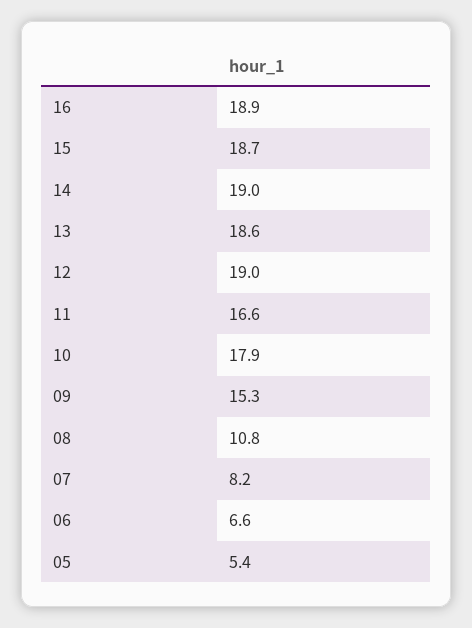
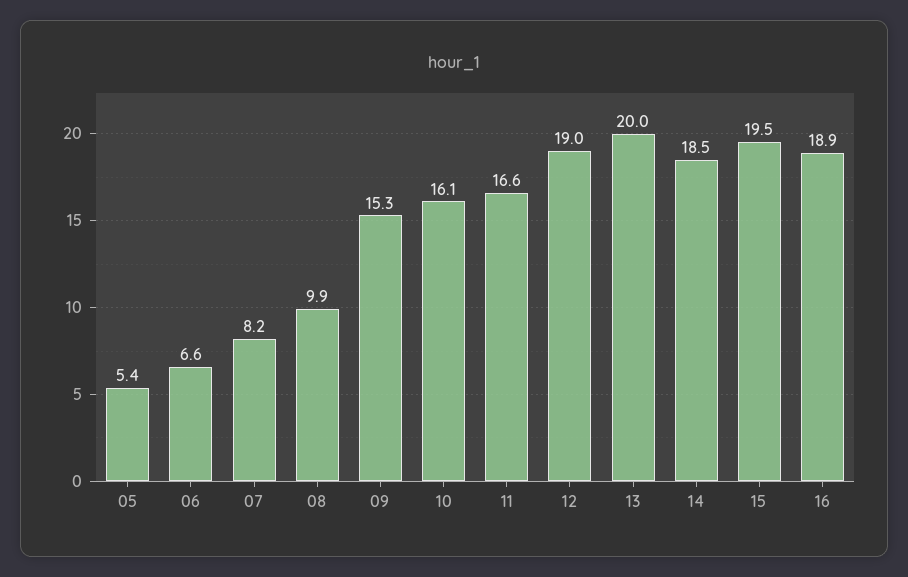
  {
    "16": 18.9,
-   "15": 18.7,
+   "15": 19.5,
-   "14": 19,
+   "14": 18.5,
-   "13": 18.6,
+   "13": 20,
    "12": 19,
    "11": 16.6,
-   "10": 17.9,
+   "10": 16.1,
    "09": 15.3,
-   "08": 10.8,
+   "08": 9.9,
    "07": 8.2,
    "06": 6.6,
    "05": 5.4
  }

